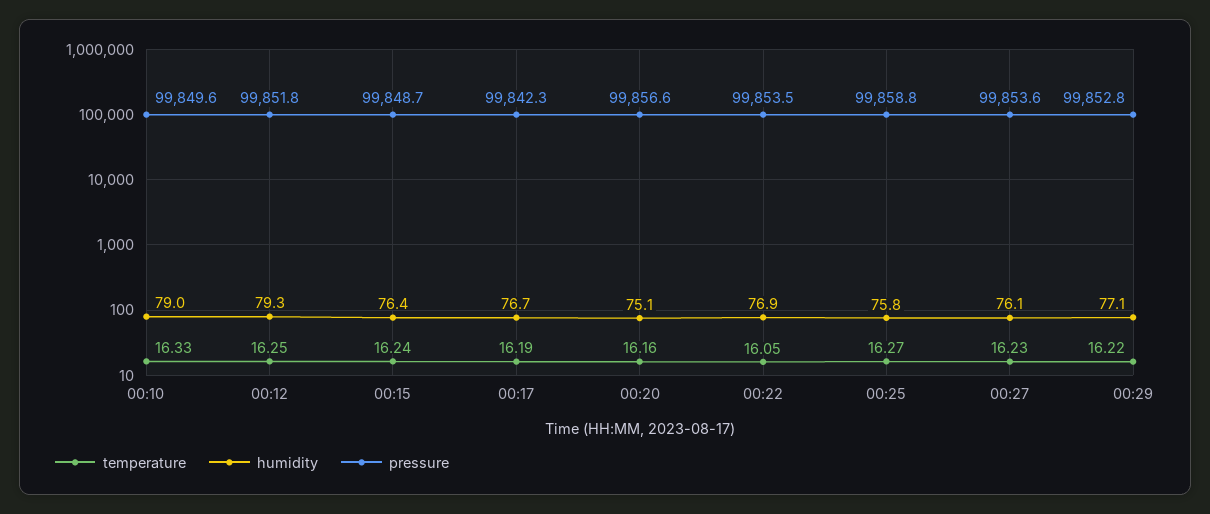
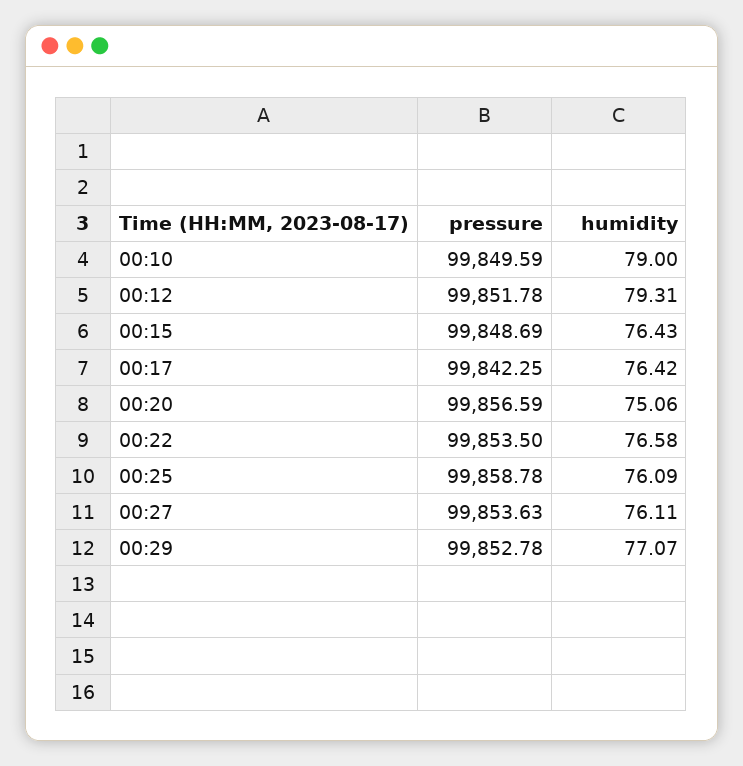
  {
-   "temperature": {
-     "00:10": 16.33,
-     "00:12": 16.25,
-     "00:15": 16.24,
-     "00:17": 16.19,
-     "00:20": 16.16,
-     "00:22": 16.05,
-     "00:25": 16.27,
-     "00:27": 16.23,
-     "00:29": 16.22
-   },
    "humidity": {
      "00:10": 79,
      "00:12": 79.31,
      "00:15": 76.43,
-     "00:17": 76.7,
+     "00:17": 76.42,
      "00:20": 75.06,
-     "00:22": 76.9,
+     "00:22": 76.58,
-     "00:25": 75.8,
+     "00:25": 76.09,
      "00:27": 76.11,
      "00:29": 77.07
    },
    "pressure": {
      "00:10": 99849.59,
      "00:12": 99851.78,
      "00:15": 99848.69,
      "00:17": 99842.25,
      "00:20": 99856.59,
      "00:22": 99853.5,
      "00:25": 99858.78,
      "00:27": 99853.63,
      "00:29": 99852.78
    }
  }

